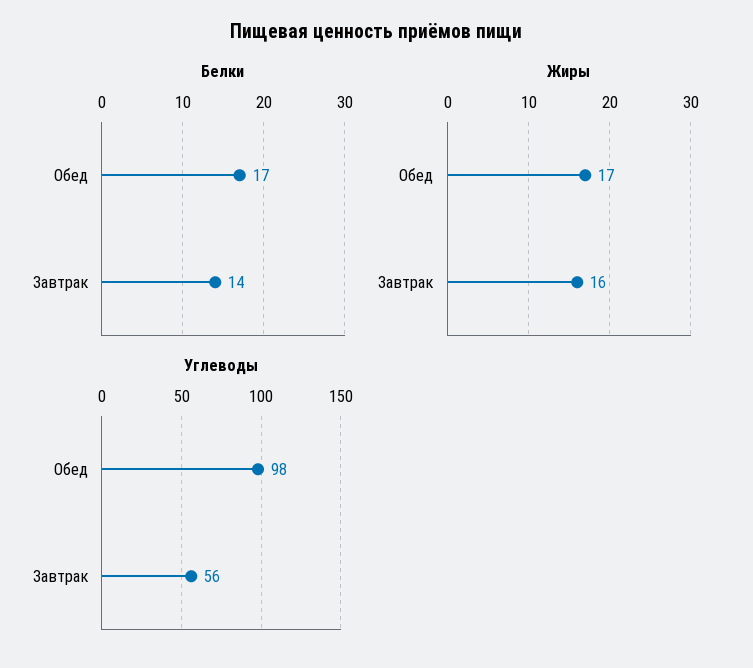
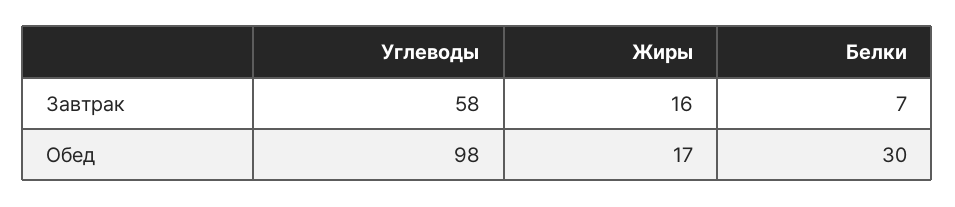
  {
    "Белки": {
-     "Обед": 17,
+     "Обед": 30,
-     "Завтрак": 14
+     "Завтрак": 7
    },
    "Жиры": {
      "Обед": 17,
      "Завтрак": 16
    },
    "Углеводы": {
      "Обед": 98,
-     "Завтрак": 56
+     "Завтрак": 58
    }
  }

